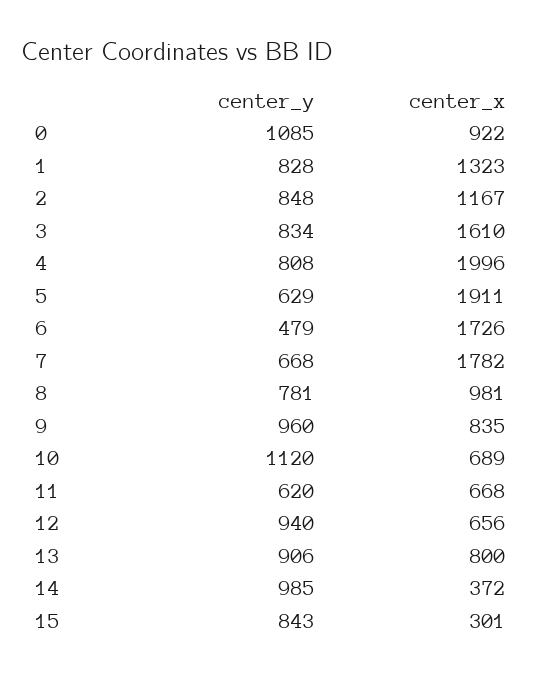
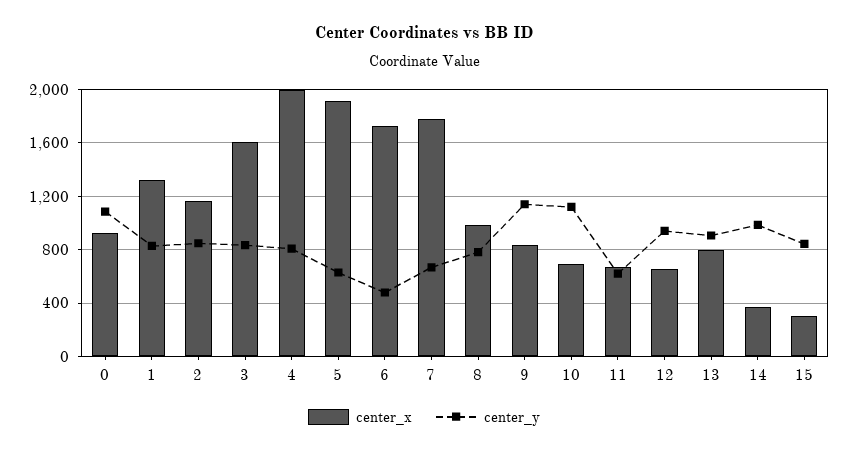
  {
    "center_y": {
      "0": 1085,
      "1": 828,
      "2": 848,
      "3": 834,
      "4": 808,
      "5": 629,
      "6": 479,
      "7": 668,
      "8": 781,
-     "9": 960,
+     "9": 1150,
      "10": 1120,
      "11": 620,
      "12": 940,
      "13": 906,
      "14": 985,
      "15": 843
    },
    "center_x": {
      "0": 922,
      "1": 1323,
      "2": 1167,
      "3": 1610,
      "4": 1996,
      "5": 1911,
      "6": 1726,
      "7": 1782,
      "8": 981,
      "9": 835,
      "10": 689,
      "11": 668,
      "12": 656,
      "13": 800,
      "14": 372,
      "15": 301
    }
  }

